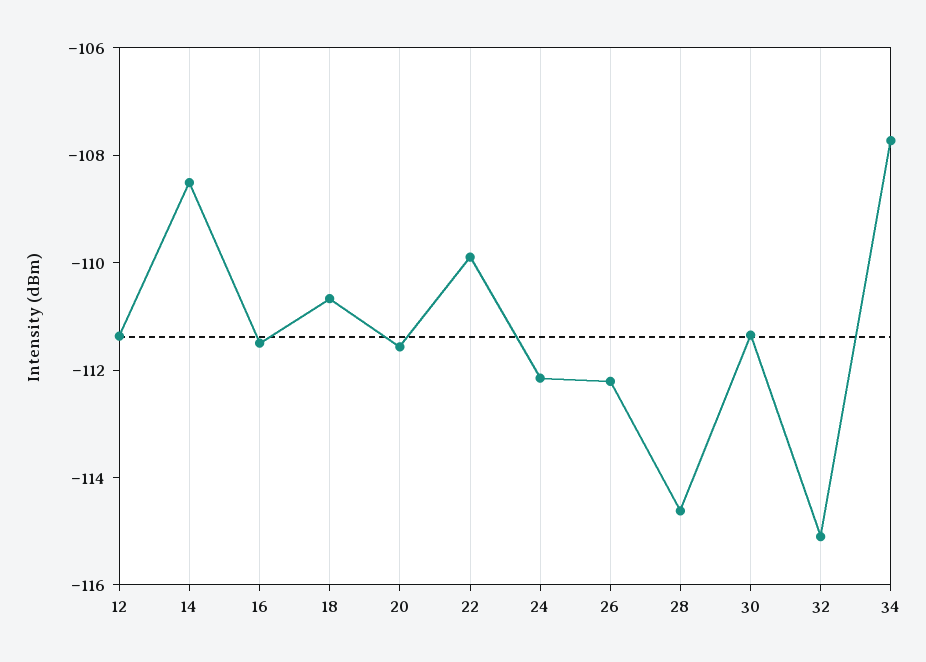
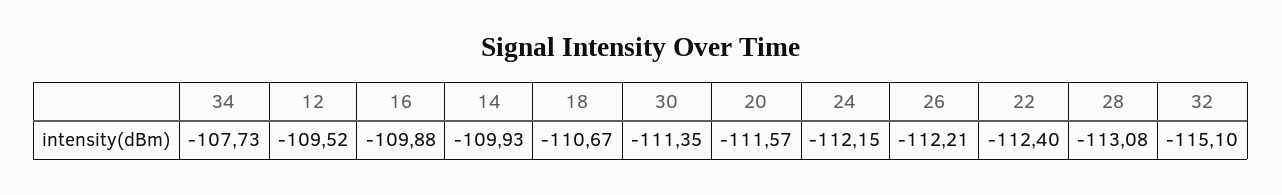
  {
-   "12": -111.5,
+   "12": -109.52,
-   "14": -108.5,
+   "14": -109.93,
-   "16": -111.5,
+   "16": -109.88,
    "18": -110.67,
    "20": -111.57,
-   "22": -110,
+   "22": -112.4,
    "24": -112.15,
    "26": -112.21,
-   "28": -114.5,
+   "28": -113.08,
    "30": -111.35,
    "32": -115.1,
    "34": -107.73
  }

